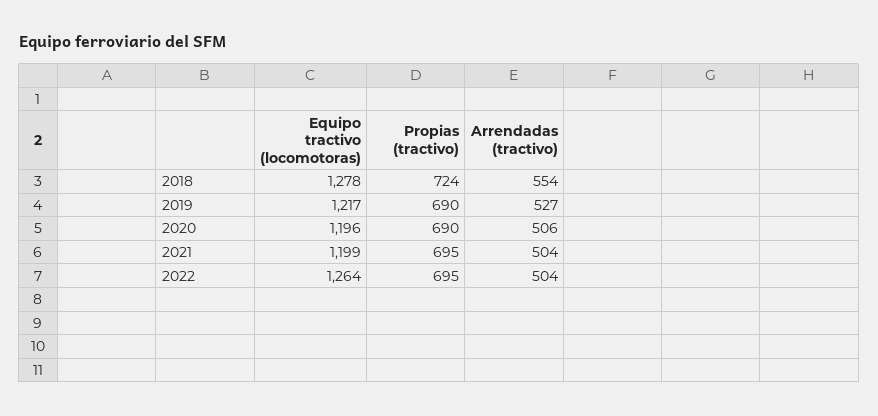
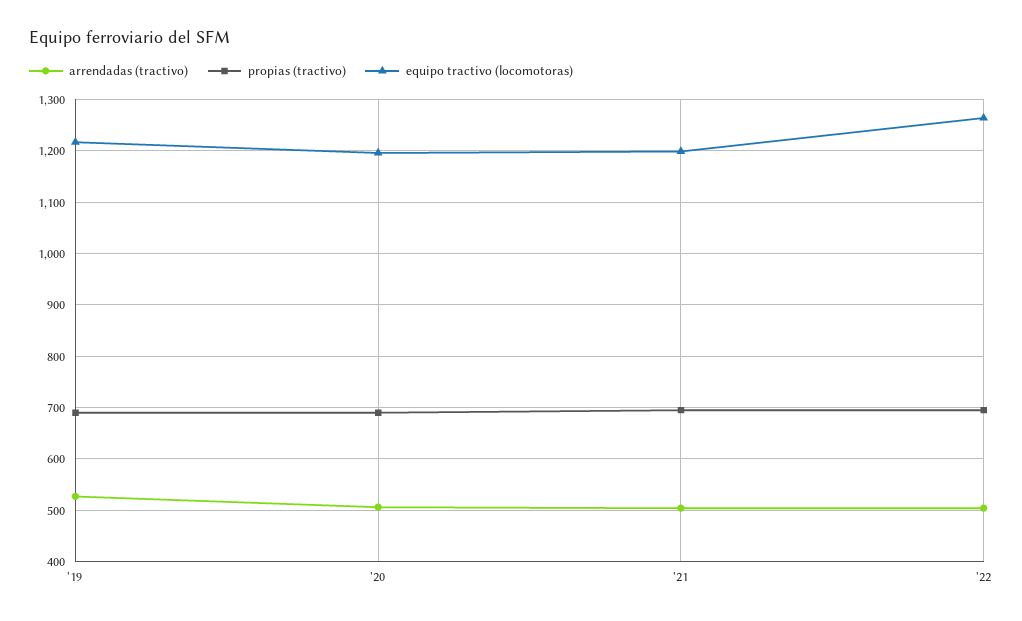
  {
    "Equipo tractivo (locomotoras)": {
-     "2018": 1278,
      "2019": 1217,
      "2020": 1196,
      "2021": 1199,
      "2022": 1264
    },
    "Propias (tractivo)": {
-     "2018": 724,
      "2019": 690,
      "2020": 690,
      "2021": 695,
      "2022": 695
    },
    "Arrendadas (tractivo)": {
-     "2018": 554,
      "2019": 527,
      "2020": 506,
      "2021": 504,
      "2022": 504
    }
  }

